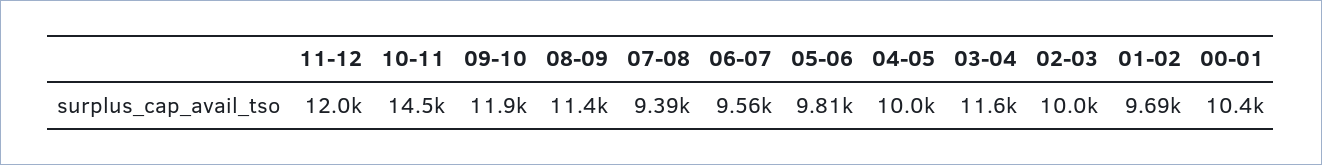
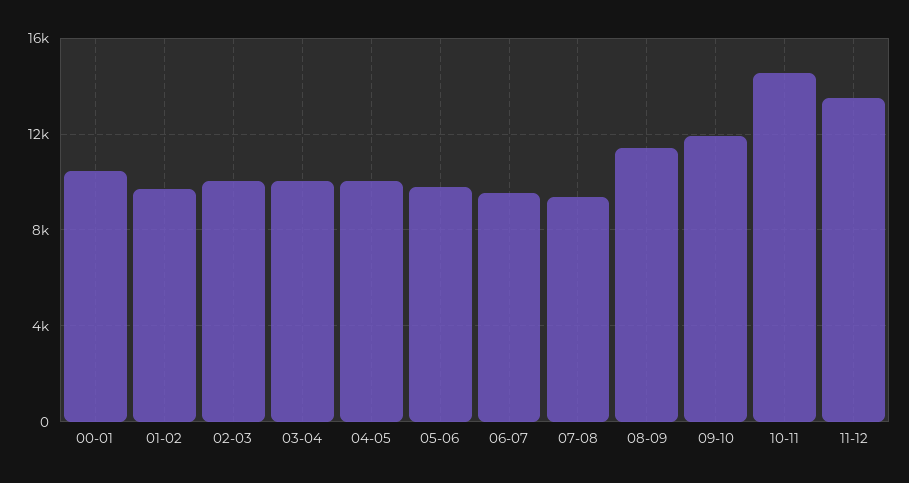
  {
-   "11-12": 12000,
+   "11-12": 13500,
    "10-11": 14500,
    "09-10": 11900,
    "08-09": 11400,
    "07-08": 9390,
    "06-07": 9560,
    "05-06": 9810,
    "04-05": 10000,
-   "03-04": 11600,
+   "03-04": 10000,
    "02-03": 10000,
    "01-02": 9690,
    "00-01": 10400
  }

